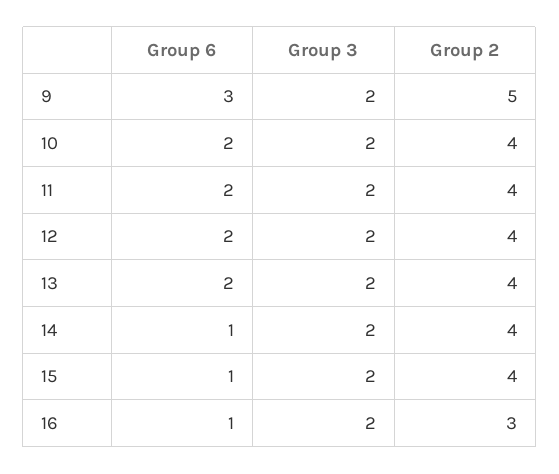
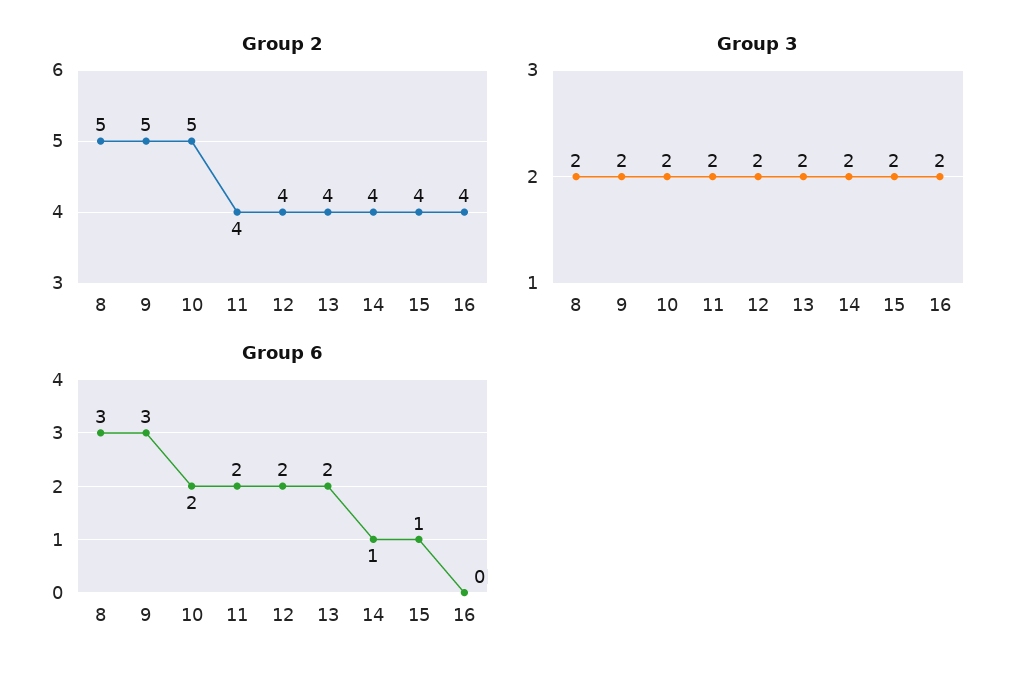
  {
    "Group 6": {
      "9": 3,
      "10": 2,
      "11": 2,
      "12": 2,
      "13": 2,
      "14": 1,
      "15": 1,
-     "16": 1
+     "16": 0,
+     "8": 3
    },
    "Group 3": {
      "9": 2,
      "10": 2,
      "11": 2,
      "12": 2,
      "13": 2,
      "14": 2,
      "15": 2,
-     "16": 2
+     "16": 2,
+     "8": 2
    },
    "Group 2": {
      "9": 5,
-     "10": 4,
+     "10": 5,
      "11": 4,
      "12": 4,
      "13": 4,
      "14": 4,
      "15": 4,
-     "16": 3
+     "16": 4,
+     "8": 5
    }
  }

